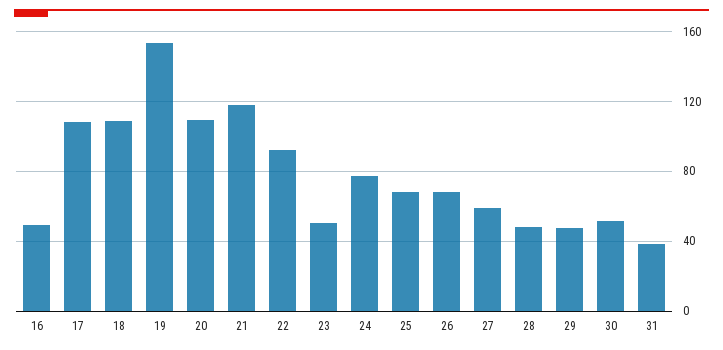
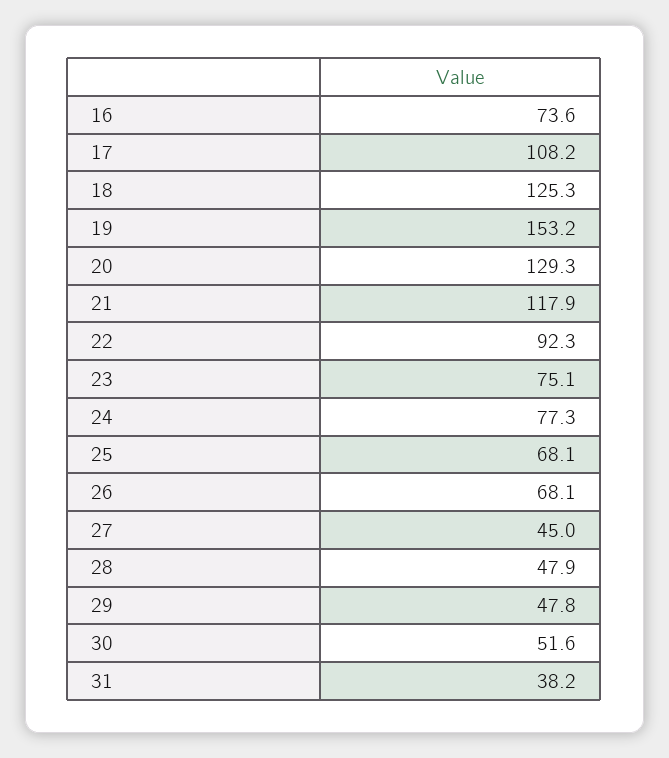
  {
-   "16": 50,
+   "16": 73.6,
    "17": 108.2,
-   "18": 110,
+   "18": 125.3,
    "19": 153.2,
-   "20": 110,
+   "20": 129.3,
    "21": 117.9,
    "22": 92.3,
-   "23": 50,
+   "23": 75.1,
    "24": 77.3,
    "25": 68.1,
    "26": 68.1,
-   "27": 60,
+   "27": 45,
    "28": 47.9,
    "29": 47.8,
    "30": 51.6,
    "31": 38.2
  }

